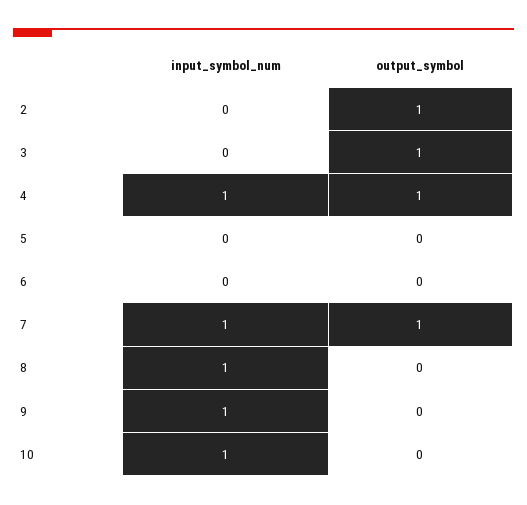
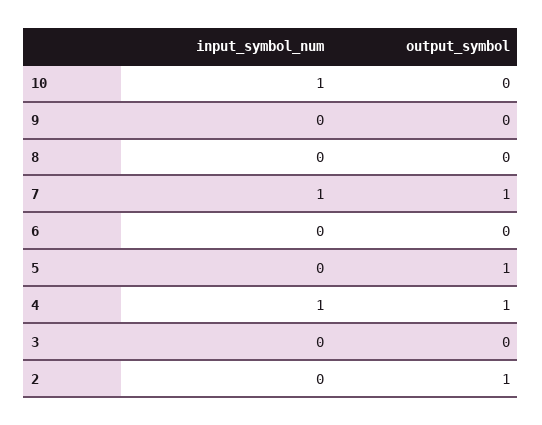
  {
    "input_symbol_num": {
      "2": 0,
      "3": 0,
      "4": 1,
      "5": 0,
      "6": 0,
      "7": 1,
-     "8": 1,
+     "8": 0,
-     "9": 1,
+     "9": 0,
      "10": 1
    },
    "output_symbol": {
      "2": 1,
-     "3": 1,
+     "3": 0,
      "4": 1,
-     "5": 0,
+     "5": 1,
      "6": 0,
      "7": 1,
      "8": 0,
      "9": 0,
      "10": 0
    }
  }

